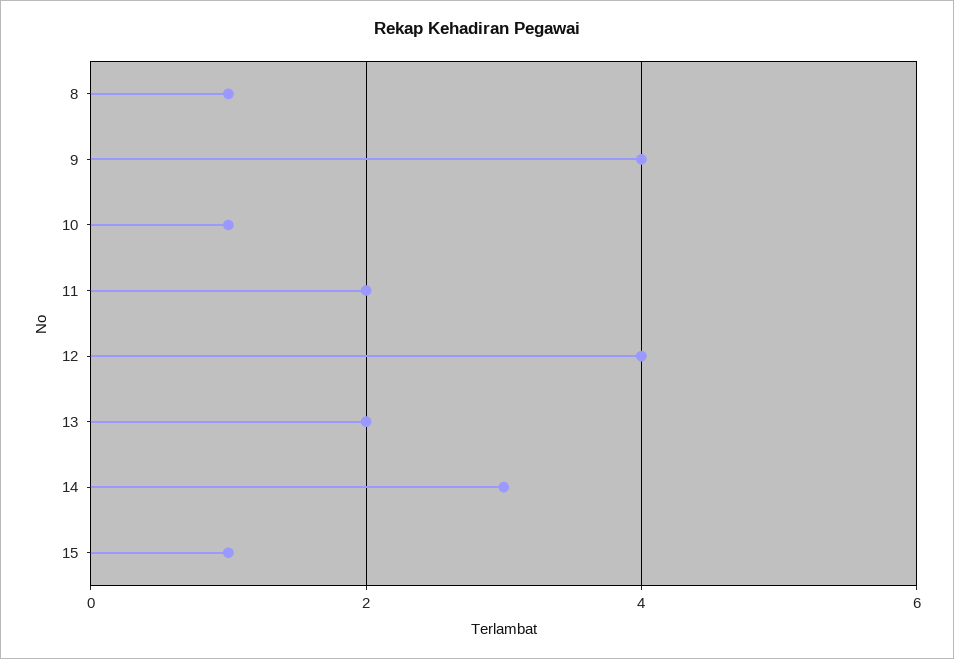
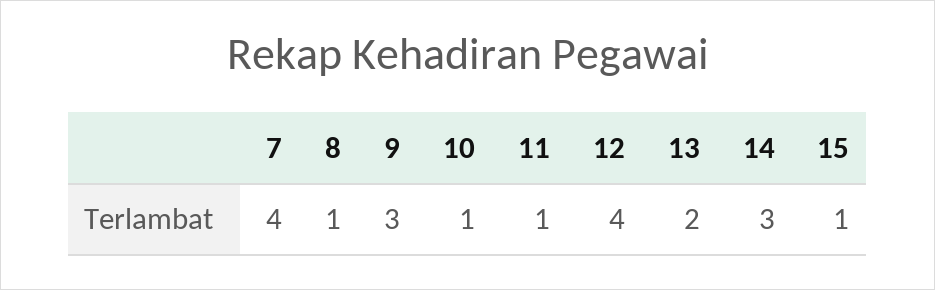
  {
    "8": 1,
-   "9": 4,
+   "9": 3,
    "10": 1,
-   "11": 2,
+   "11": 1,
    "12": 4,
    "13": 2,
    "14": 3,
-   "15": 1
+   "15": 1,
+   "7": 4
  }

